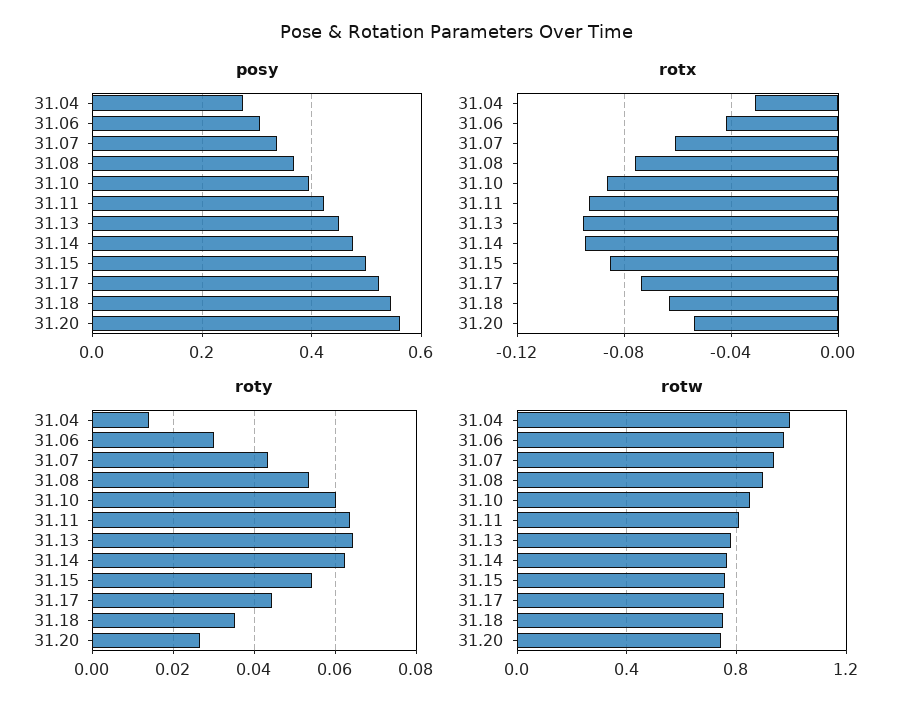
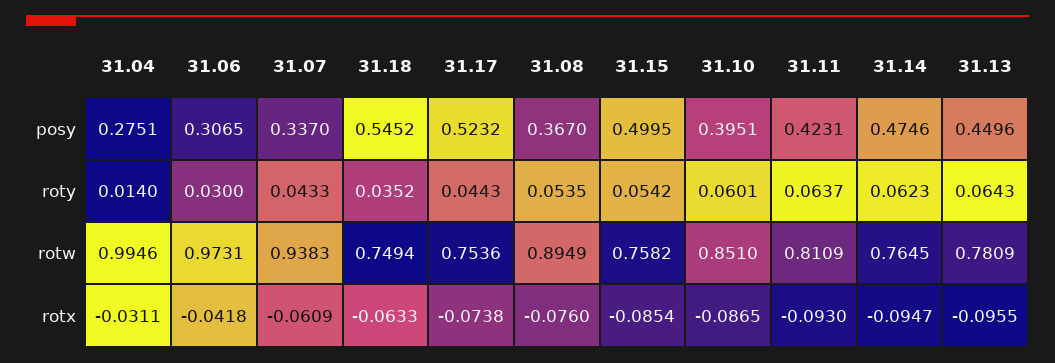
  {
    "posy": {
      "31.04": 0.2751,
      "31.06": 0.3065,
      "31.07": 0.337,
      "31.08": 0.367,
      "31.10": 0.3951,
      "31.11": 0.4231,
      "31.13": 0.4496,
      "31.14": 0.4746,
      "31.15": 0.4995,
      "31.17": 0.5232,
-     "31.18": 0.5452,
+     "31.18": 0.5452
-     "31.20": 0.56
    },
    "rotx": {
      "31.04": -0.0311,
      "31.06": -0.0418,
      "31.07": -0.0609,
      "31.08": -0.076,
      "31.10": -0.0865,
      "31.11": -0.093,
      "31.13": -0.0955,
      "31.14": -0.0947,
      "31.15": -0.0854,
      "31.17": -0.0738,
-     "31.18": -0.0633,
+     "31.18": -0.0633
-     "31.20": -0.055
    },
    "roty": {
      "31.04": 0.014,
      "31.06": 0.03,
      "31.07": 0.0433,
      "31.08": 0.0535,
      "31.10": 0.0601,
      "31.11": 0.0637,
      "31.13": 0.0643,
      "31.14": 0.0623,
      "31.15": 0.0542,
      "31.17": 0.0443,
-     "31.18": 0.0352,
+     "31.18": 0.0352
-     "31.20": 0.026
    },
    "rotw": {
      "31.04": 0.9946,
      "31.06": 0.9731,
      "31.07": 0.9383,
      "31.08": 0.8949,
      "31.10": 0.851,
      "31.11": 0.8109,
      "31.13": 0.7809,
      "31.14": 0.7645,
      "31.15": 0.7582,
      "31.17": 0.7536,
-     "31.18": 0.7494,
+     "31.18": 0.7494
-     "31.20": 0.75
    }
  }

